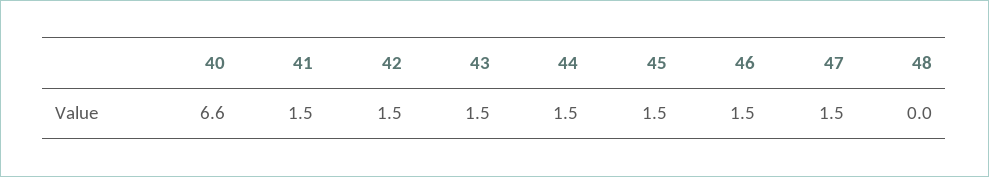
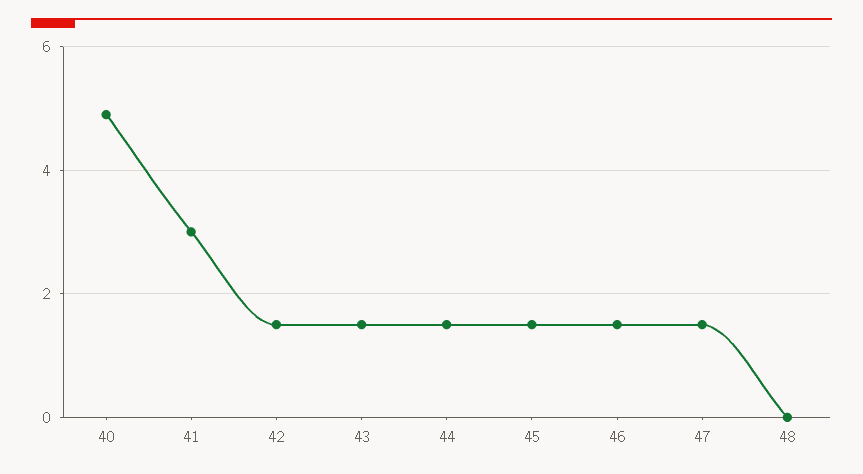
  {
-   "40": 6.6,
+   "40": 5,
-   "41": 1.5,
+   "41": 3,
    "42": 1.5,
    "43": 1.5,
    "44": 1.5,
    "45": 1.5,
    "46": 1.5,
    "47": 1.5,
    "48": 0
  }

